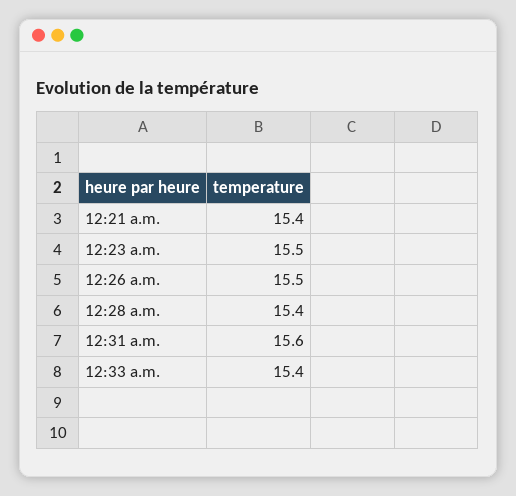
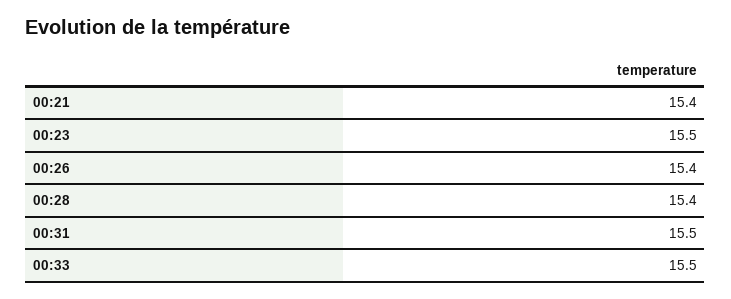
  {
    "12:21 a.m.": 15.4,
    "12:23 a.m.": 15.5,
-   "12:26 a.m.": 15.5,
+   "12:26 a.m.": 15.4,
    "12:28 a.m.": 15.4,
-   "12:31 a.m.": 15.6,
+   "12:31 a.m.": 15.5,
-   "12:33 a.m.": 15.4
+   "12:33 a.m.": 15.5
  }

